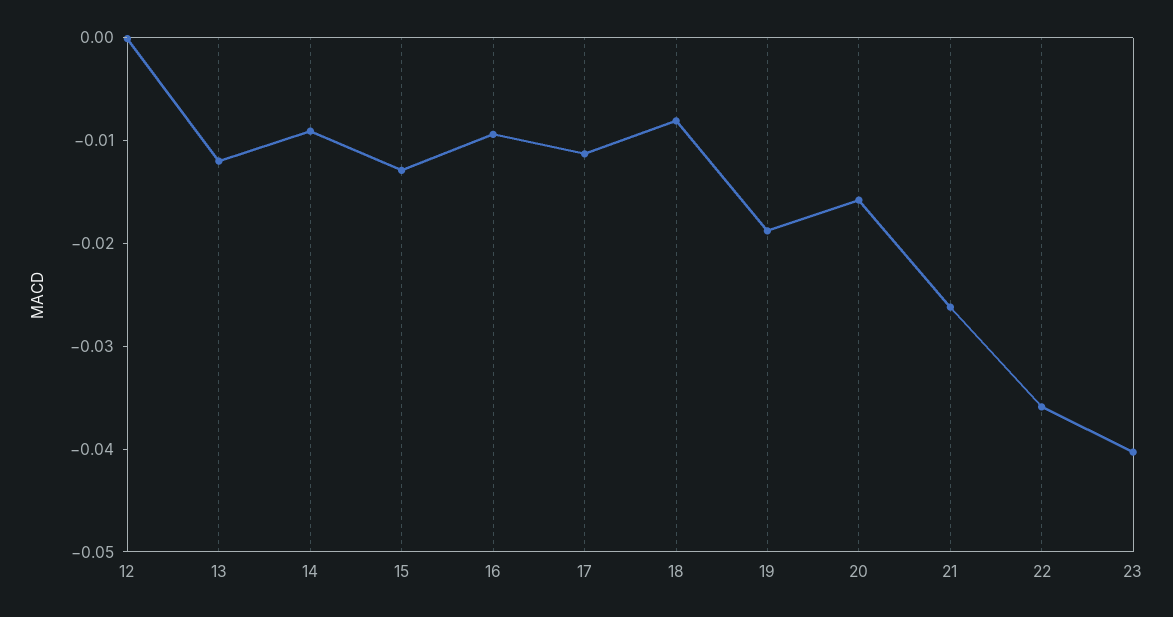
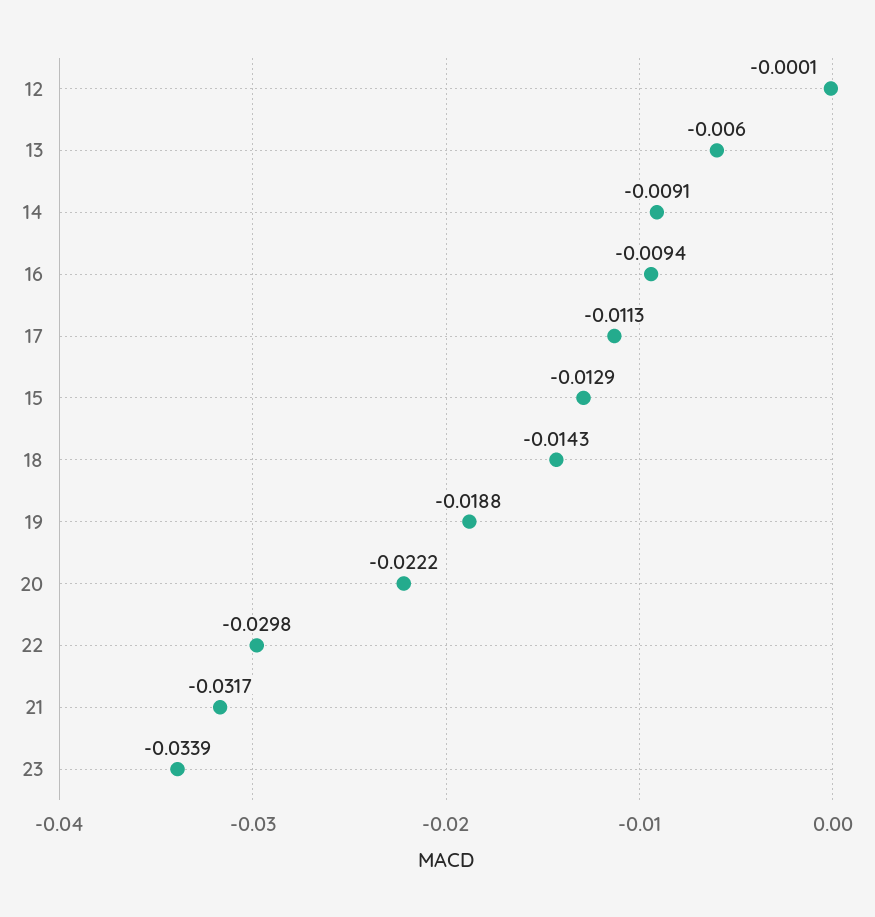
  {
    "12": -0.0001,
-   "13": -0.012,
+   "13": -0.006,
    "14": -0.0091,
    "15": -0.0129,
    "16": -0.0094,
    "17": -0.0113,
-   "18": -0.008,
+   "18": -0.0143,
    "19": -0.0188,
-   "20": -0.016,
+   "20": -0.0222,
-   "21": -0.026,
+   "21": -0.0317,
-   "22": -0.036,
+   "22": -0.0298,
-   "23": -0.04
+   "23": -0.0339
  }

